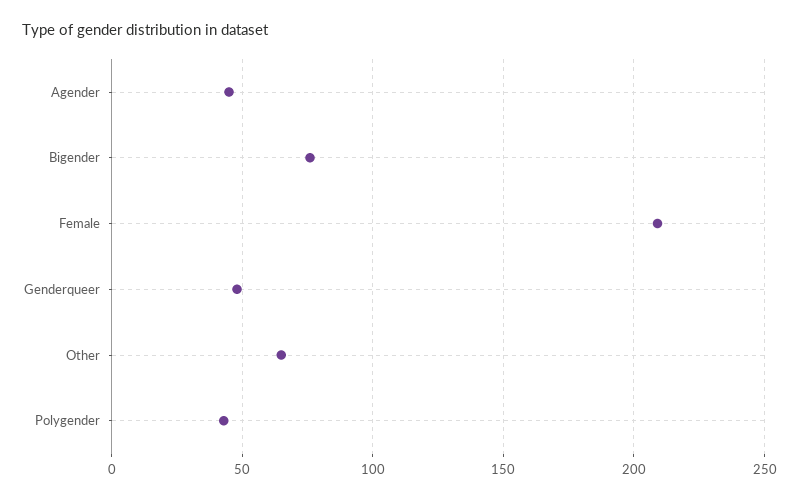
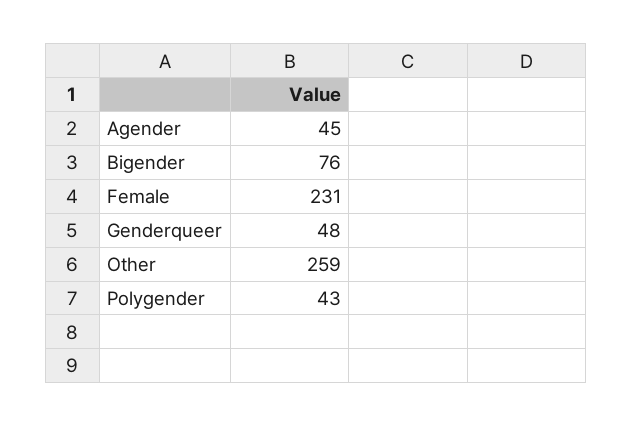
  {
    "Agender": 45,
    "Bigender": 76,
-   "Female": 210,
+   "Female": 231,
    "Genderqueer": 48,
-   "Other": 65,
+   "Other": 259,
    "Polygender": 43
  }

